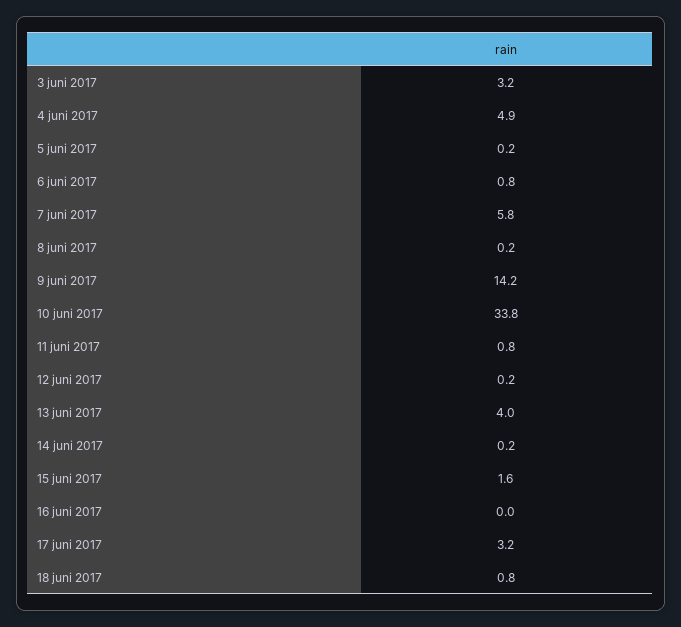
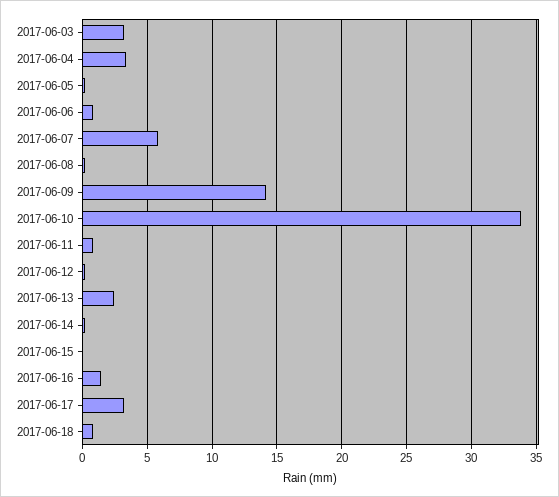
  {
    "3 juni 2017": 3.2,
-   "4 juni 2017": 4.9,
+   "4 juni 2017": 3.5,
    "5 juni 2017": 0.2,
    "6 juni 2017": 0.8,
    "7 juni 2017": 5.8,
    "8 juni 2017": 0.2,
    "9 juni 2017": 14.2,
    "10 juni 2017": 33.8,
    "11 juni 2017": 0.8,
    "12 juni 2017": 0.2,
-   "13 juni 2017": 4,
+   "13 juni 2017": 2.5,
    "14 juni 2017": 0.2,
-   "15 juni 2017": 1.6,
+   "15 juni 2017": 0,
-   "16 juni 2017": 0,
+   "16 juni 2017": 1.5,
    "17 juni 2017": 3.2,
    "18 juni 2017": 0.8
  }

